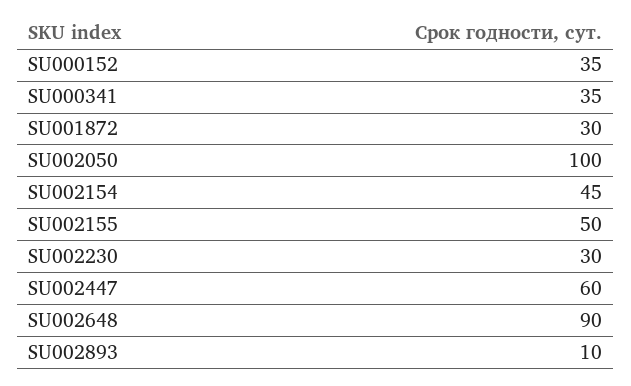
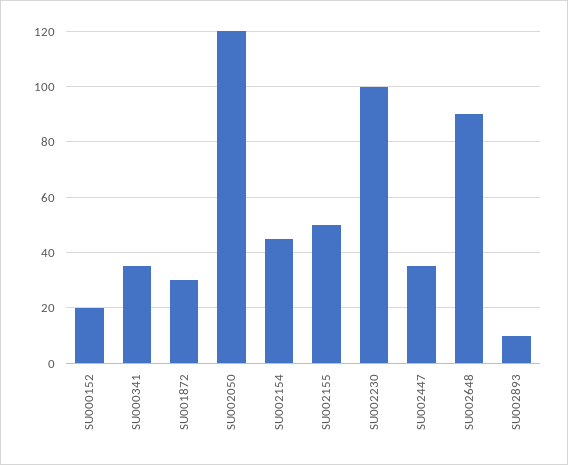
  {
-   "SU000152": 35,
+   "SU000152": 20,
    "SU000341": 35,
    "SU001872": 30,
-   "SU002050": 100,
+   "SU002050": 120,
    "SU002154": 45,
    "SU002155": 50,
-   "SU002230": 30,
+   "SU002230": 100,
-   "SU002447": 60,
+   "SU002447": 35,
    "SU002648": 90,
    "SU002893": 10
  }

